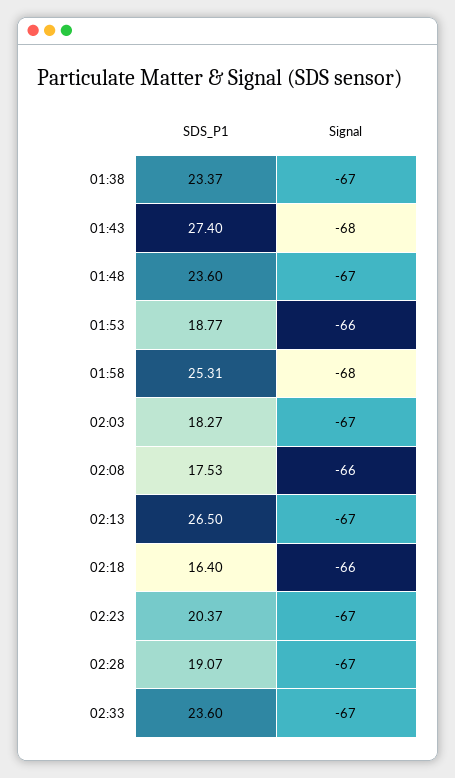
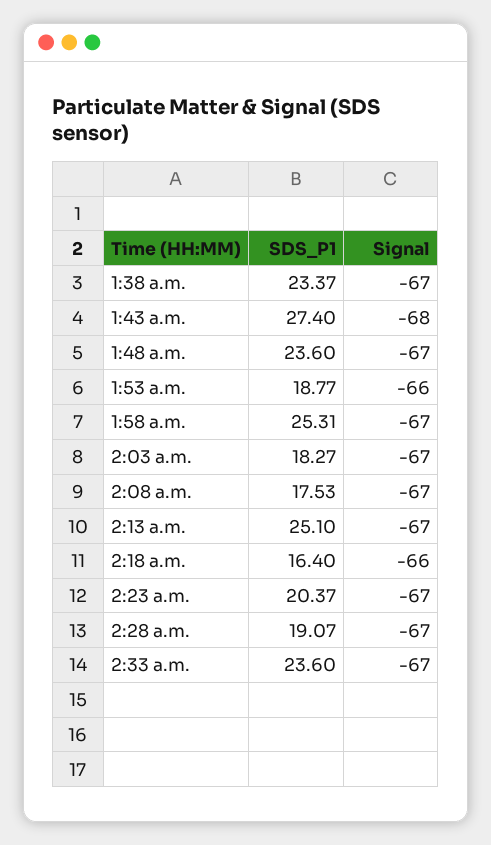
  {
    "SDS_P1": {
      "01:38": 23.37,
      "01:43": 27.4,
      "01:48": 23.6,
      "01:53": 18.77,
      "01:58": 25.31,
      "02:03": 18.27,
      "02:08": 17.53,
-     "02:13": 26.5,
+     "02:13": 25.1,
      "02:18": 16.4,
      "02:23": 20.37,
      "02:28": 19.07,
      "02:33": 23.6
    },
    "Signal": {
      "01:38": -67,
      "01:43": -68,
      "01:48": -67,
      "01:53": -66,
-     "01:58": -68,
+     "01:58": -67,
      "02:03": -67,
-     "02:08": -66,
+     "02:08": -67,
      "02:13": -67,
      "02:18": -66,
      "02:23": -67,
      "02:28": -67,
      "02:33": -67
    }
  }

